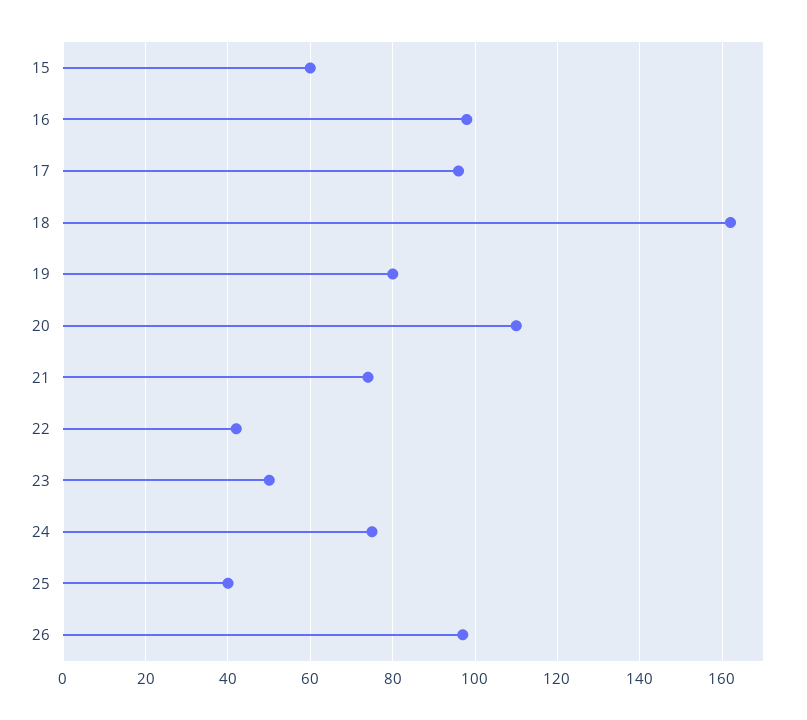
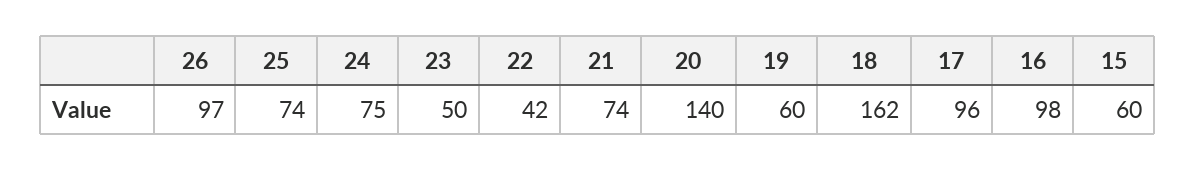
  {
    "15": 60,
    "16": 98,
    "17": 96,
    "18": 162,
-   "19": 80,
+   "19": 60,
-   "20": 110,
+   "20": 140,
    "21": 74,
    "22": 42,
    "23": 50,
    "24": 75,
-   "25": 40,
+   "25": 74,
    "26": 97
  }

